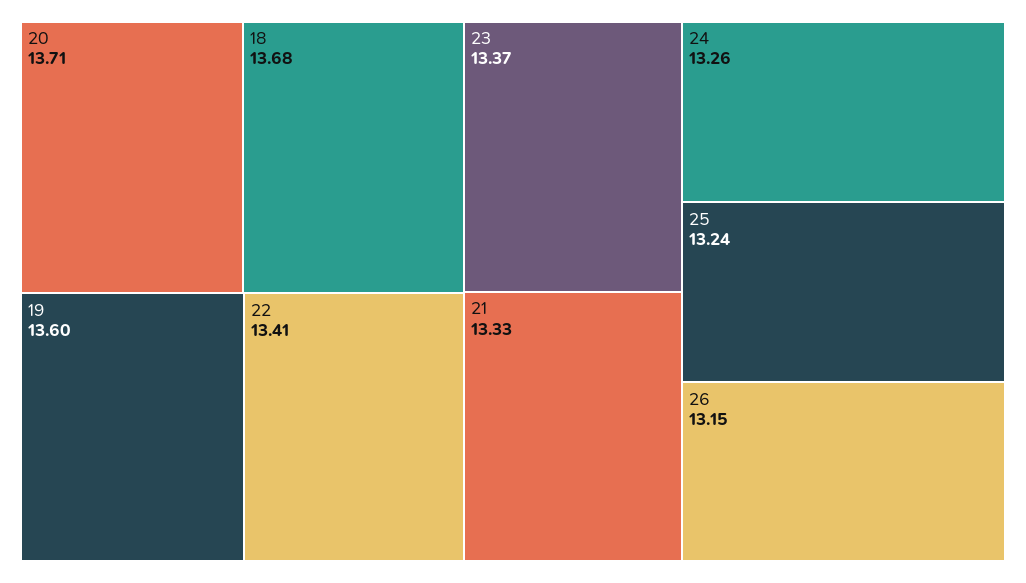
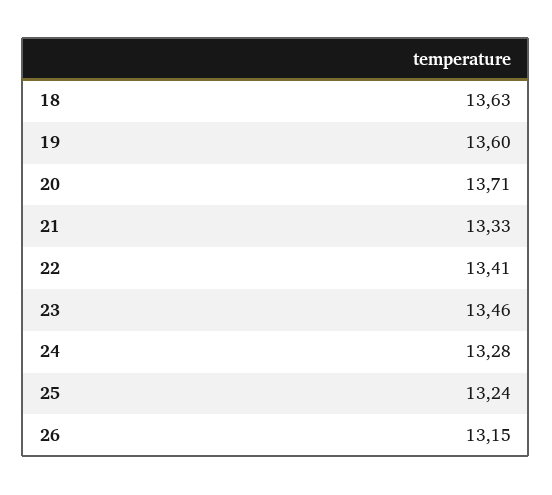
  {
    "20": 13.71,
-   "18": 13.68,
+   "18": 13.63,
    "19": 13.6,
    "22": 13.41,
-   "23": 13.37,
+   "23": 13.46,
    "21": 13.33,
-   "24": 13.26,
+   "24": 13.28,
    "25": 13.24,
    "26": 13.15
  }

